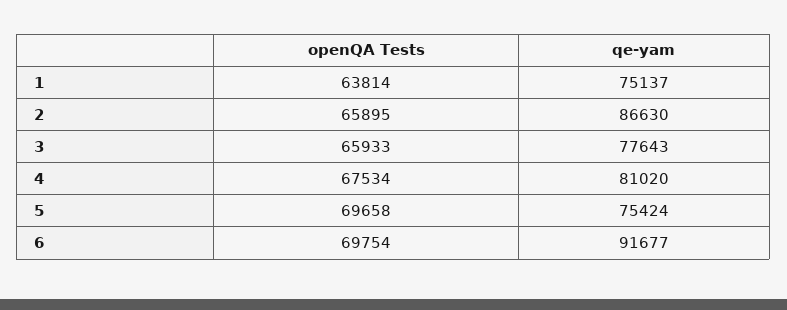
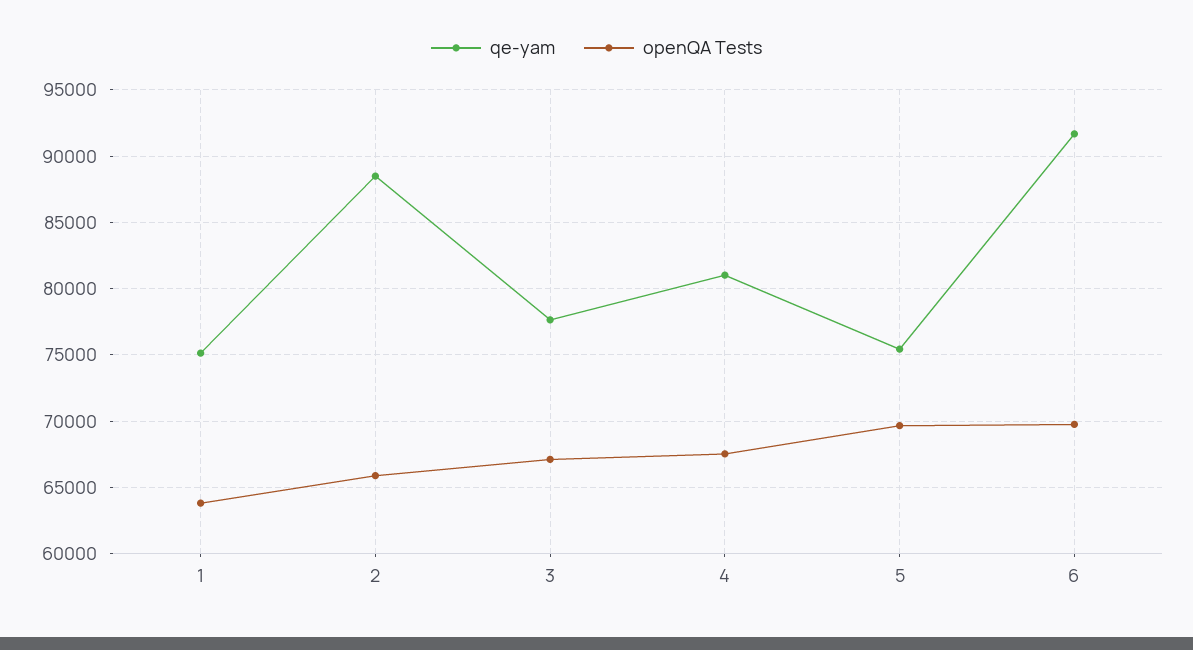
  {
    "openQA Tests": {
      "1": 63814,
      "2": 65895,
-     "3": 65933,
+     "3": 67000,
      "4": 67534,
      "5": 69658,
      "6": 69754
    },
    "qe-yam": {
      "1": 75137,
-     "2": 86630,
+     "2": 88500,
      "3": 77643,
      "4": 81020,
      "5": 75424,
      "6": 91677
    }
  }

